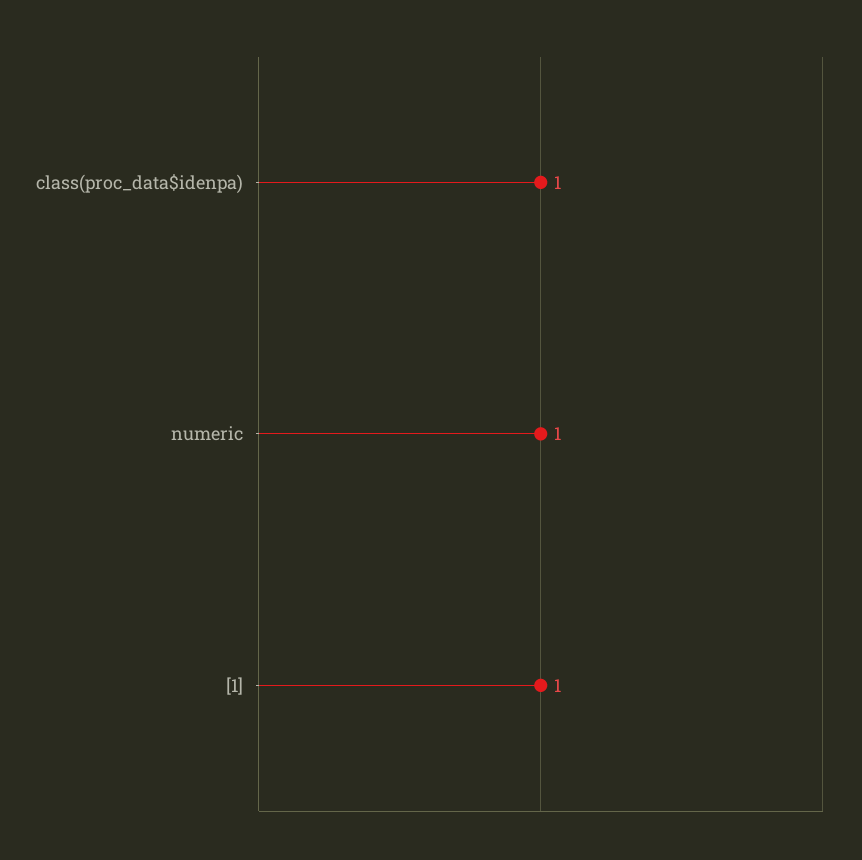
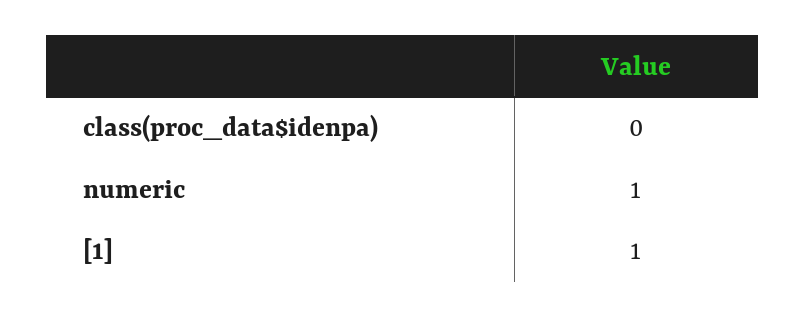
  {
-   "class(proc_data$idenpa)": 1,
+   "class(proc_data$idenpa)": 0,
    "numeric": 1,
    "[1]": 1
  }

